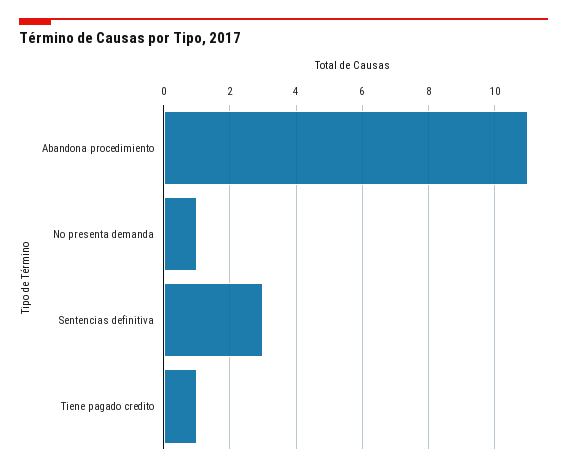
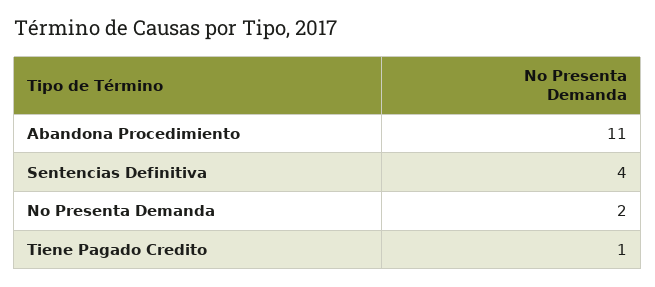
  {
    "Abandona procedimiento": 11,
-   "No presenta demanda": 1,
+   "No presenta demanda": 2,
-   "Sentencias definitiva": 3,
+   "Sentencias definitiva": 4,
    "Tiene pagado credito": 1
  }

